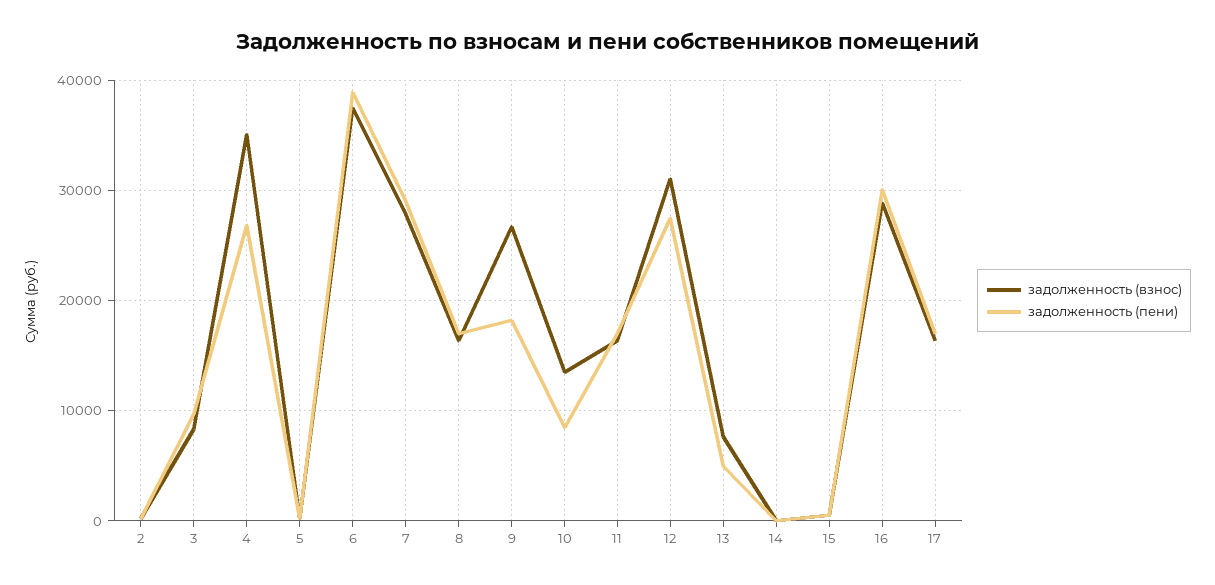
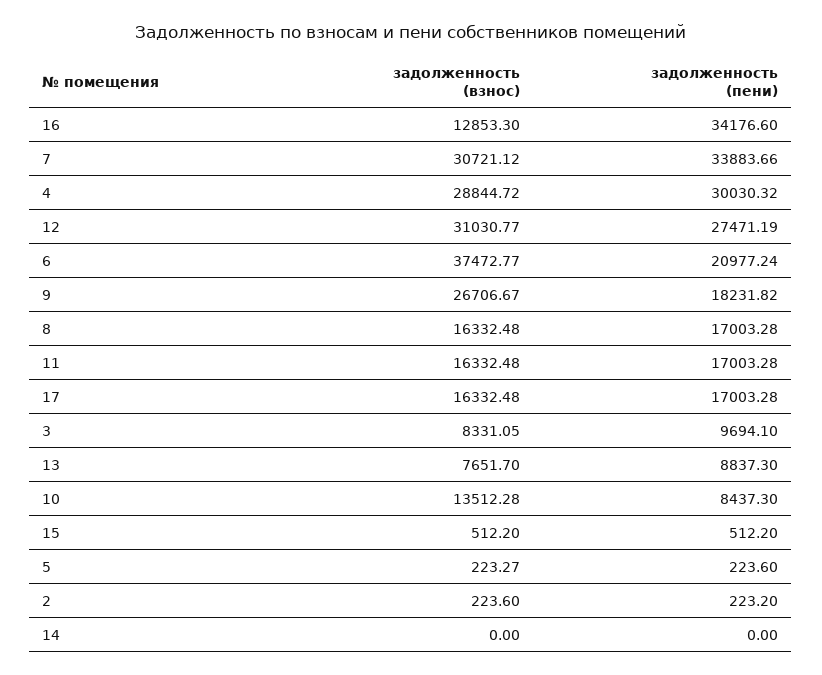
  {
    "задолженность (взнос)": {
      "2": 223.6,
      "3": 8331.05,
-     "4": 35000,
+     "4": 28844.72,
      "5": 223.27,
      "6": 37472.77,
-     "7": 28000,
+     "7": 30721.12,
      "8": 16332.48,
      "9": 26706.67,
      "10": 13512.28,
      "11": 16332.48,
      "12": 31030.77,
      "13": 7651.7,
      "14": 0,
      "15": 512.2,
-     "16": 29000,
+     "16": 12853.3,
      "17": 16332.48
    },
    "задолженность (пени)": {
      "2": 223.2,
      "3": 9694.1,
-     "4": 27000,
+     "4": 30030.32,
      "5": 223.6,
-     "6": 39000,
+     "6": 20977.24,
-     "7": 29000,
+     "7": 33883.66,
      "8": 17003.28,
      "9": 18231.82,
      "10": 8437.3,
      "11": 17003.28,
      "12": 27471.19,
-     "13": 5000,
+     "13": 8837.3,
      "14": 0,
      "15": 512.2,
-     "16": 30000,
+     "16": 34176.6,
      "17": 17003.28
    }
  }

